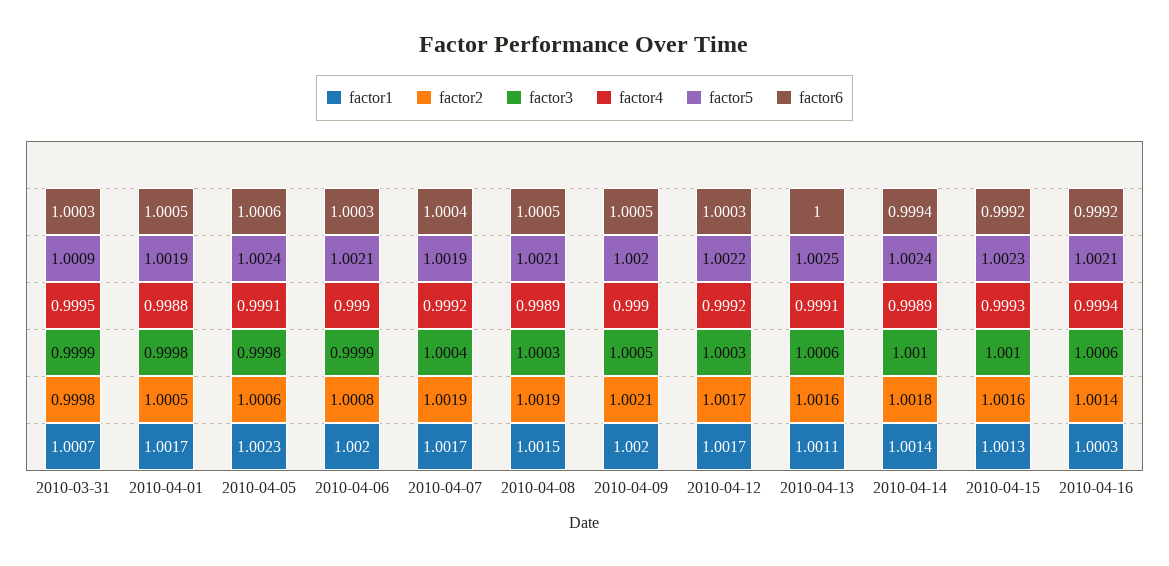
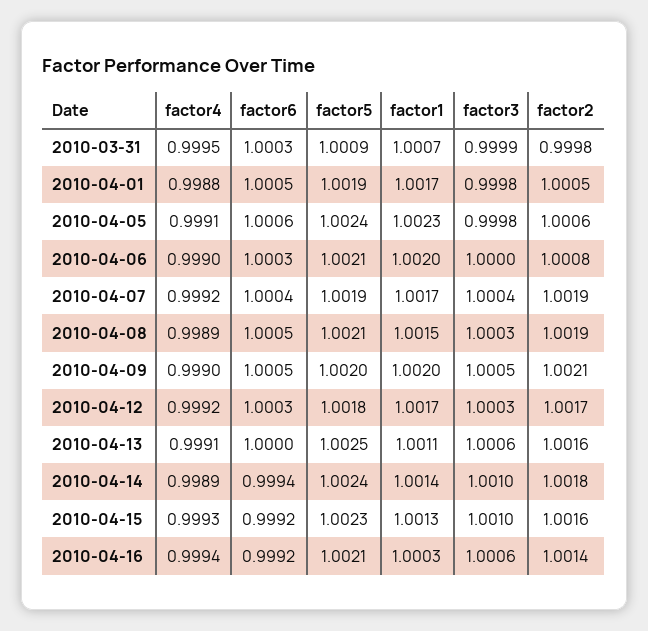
  {
    "factor1": {
      "2010-03-31": 1.0007,
      "2010-04-01": 1.0017,
      "2010-04-05": 1.0023,
      "2010-04-06": 1.002,
      "2010-04-07": 1.0017,
      "2010-04-08": 1.0015,
      "2010-04-09": 1.002,
      "2010-04-12": 1.0017,
      "2010-04-13": 1.0011,
      "2010-04-14": 1.0014,
      "2010-04-15": 1.0013,
      "2010-04-16": 1.0003
    },
    "factor2": {
      "2010-03-31": 0.9998,
      "2010-04-01": 1.0005,
      "2010-04-05": 1.0006,
      "2010-04-06": 1.0008,
      "2010-04-07": 1.0019,
      "2010-04-08": 1.0019,
      "2010-04-09": 1.0021,
      "2010-04-12": 1.0017,
      "2010-04-13": 1.0016,
      "2010-04-14": 1.0018,
      "2010-04-15": 1.0016,
      "2010-04-16": 1.0014
    },
    "factor3": {
      "2010-03-31": 0.9999,
      "2010-04-01": 0.9998,
      "2010-04-05": 0.9998,
-     "2010-04-06": 0.9999,
+     "2010-04-06": 1,
      "2010-04-07": 1.0004,
      "2010-04-08": 1.0003,
      "2010-04-09": 1.0005,
      "2010-04-12": 1.0003,
      "2010-04-13": 1.0006,
      "2010-04-14": 1.001,
      "2010-04-15": 1.001,
      "2010-04-16": 1.0006
    },
    "factor4": {
      "2010-03-31": 0.9995,
      "2010-04-01": 0.9988,
      "2010-04-05": 0.9991,
      "2010-04-06": 0.999,
      "2010-04-07": 0.9992,
      "2010-04-08": 0.9989,
      "2010-04-09": 0.999,
      "2010-04-12": 0.9992,
      "2010-04-13": 0.9991,
      "2010-04-14": 0.9989,
      "2010-04-15": 0.9993,
      "2010-04-16": 0.9994
    },
    "factor5": {
      "2010-03-31": 1.0009,
      "2010-04-01": 1.0019,
      "2010-04-05": 1.0024,
      "2010-04-06": 1.0021,
      "2010-04-07": 1.0019,
      "2010-04-08": 1.0021,
      "2010-04-09": 1.002,
-     "2010-04-12": 1.0022,
+     "2010-04-12": 1.0018,
      "2010-04-13": 1.0025,
      "2010-04-14": 1.0024,
      "2010-04-15": 1.0023,
      "2010-04-16": 1.0021
    },
    "factor6": {
      "2010-03-31": 1.0003,
      "2010-04-01": 1.0005,
      "2010-04-05": 1.0006,
      "2010-04-06": 1.0003,
      "2010-04-07": 1.0004,
      "2010-04-08": 1.0005,
      "2010-04-09": 1.0005,
      "2010-04-12": 1.0003,
      "2010-04-13": 1,
      "2010-04-14": 0.9994,
      "2010-04-15": 0.9992,
      "2010-04-16": 0.9992
    }
  }

